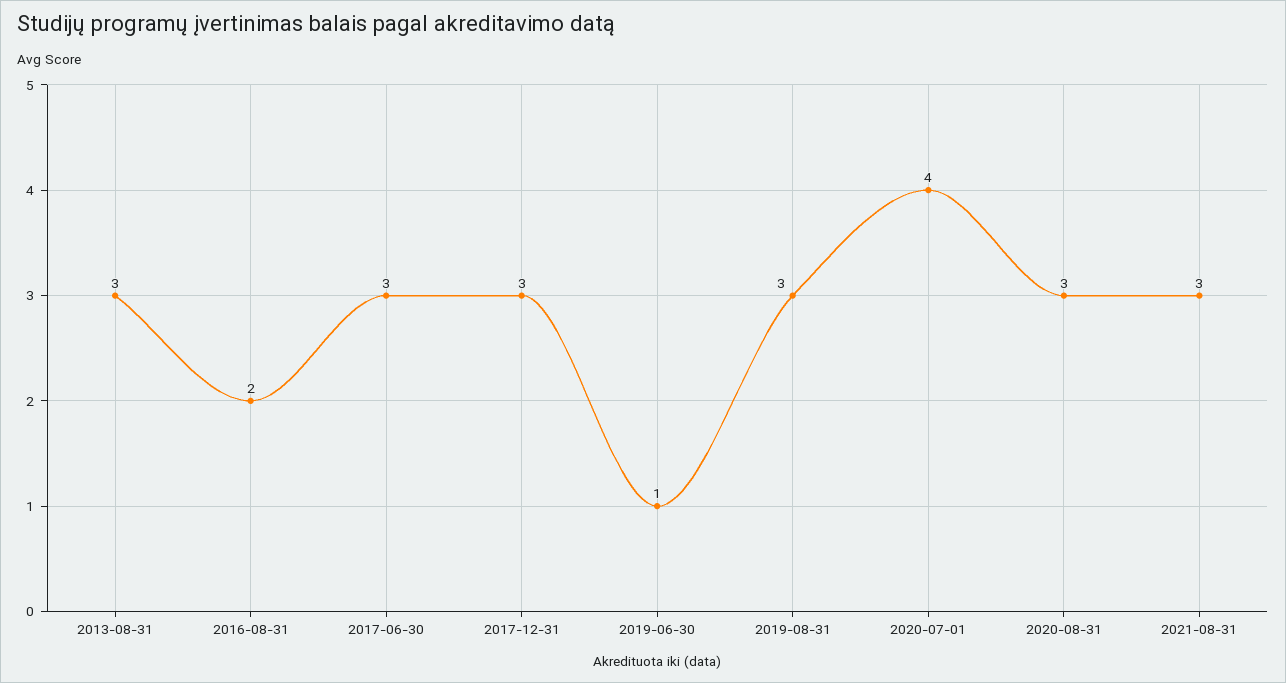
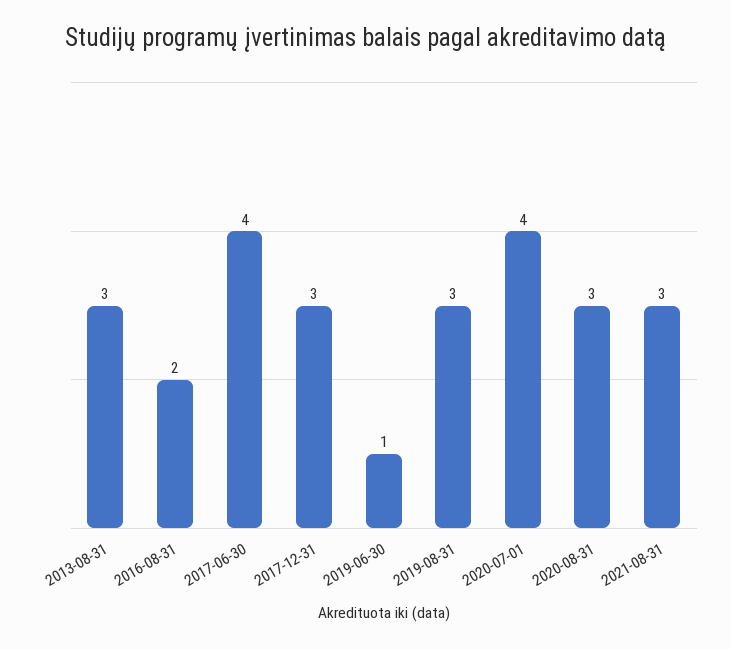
  {
    "2013-08-31": 3,
    "2016-08-31": 2,
-   "2017-06-30": 3,
+   "2017-06-30": 4,
    "2017-12-31": 3,
    "2019-06-30": 1,
    "2019-08-31": 3,
    "2020-07-01": 4,
    "2020-08-31": 3,
    "2021-08-31": 3
  }

